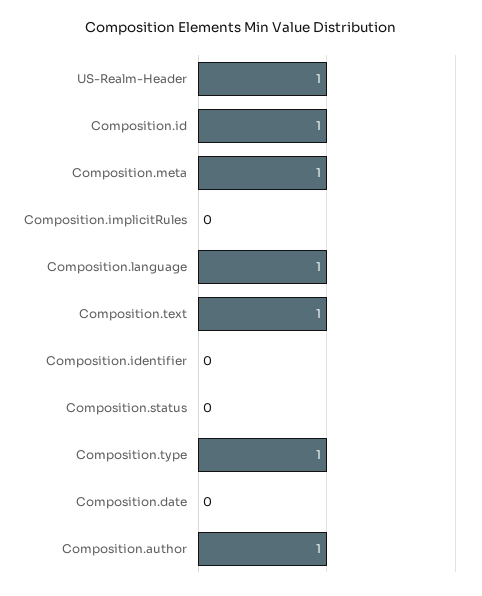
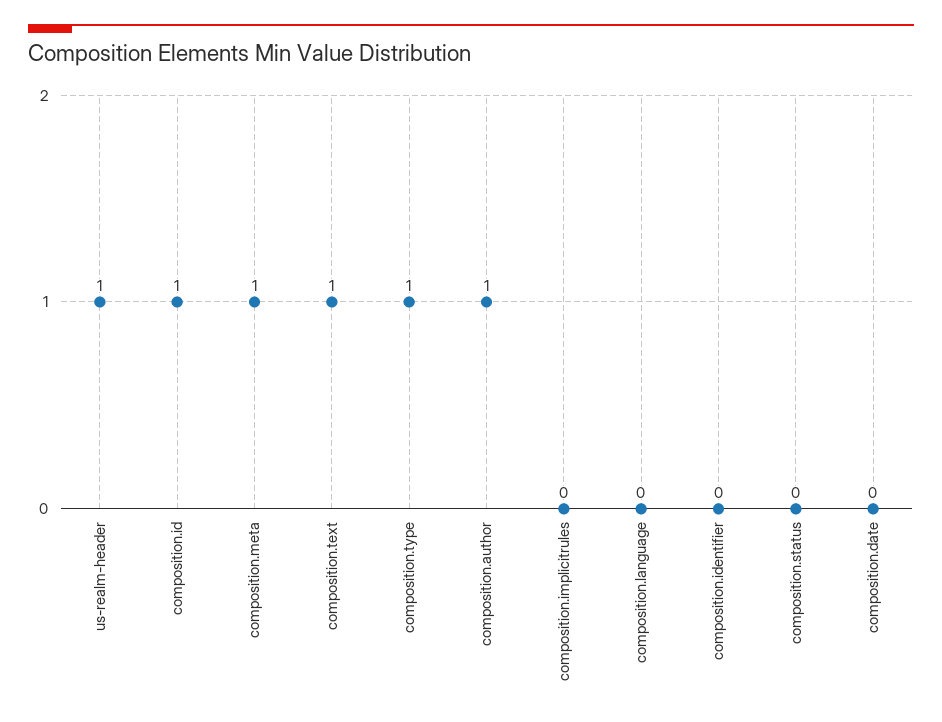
  {
    "US-Realm-Header": 1,
    "Composition.id": 1,
    "Composition.meta": 1,
    "Composition.implicitRules": 0,
-   "Composition.language": 1,
+   "Composition.language": 0,
    "Composition.text": 1,
    "Composition.identifier": 0,
    "Composition.status": 0,
    "Composition.type": 1,
    "Composition.date": 0,
    "Composition.author": 1
  }

